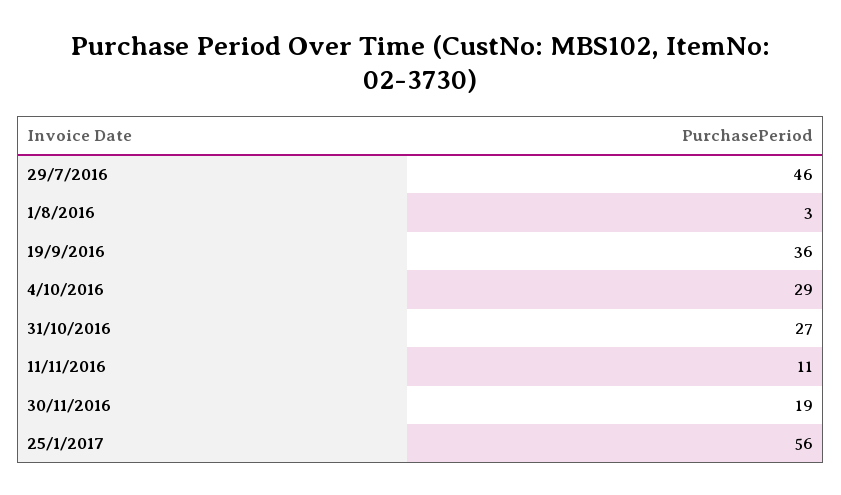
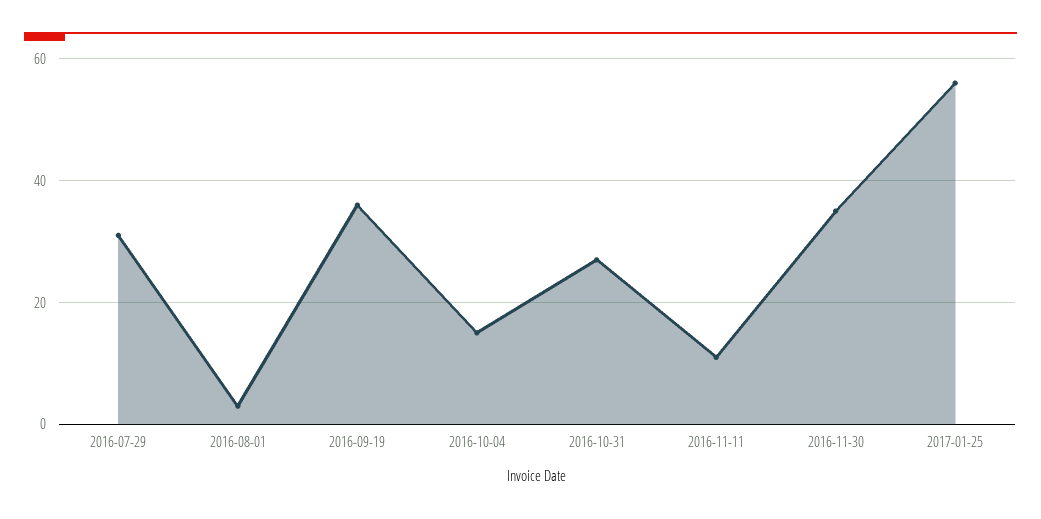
  {
-   "29/7/2016": 46,
+   "29/7/2016": 30,
    "1/8/2016": 3,
    "19/9/2016": 36,
-   "4/10/2016": 29,
+   "4/10/2016": 15,
    "31/10/2016": 27,
    "11/11/2016": 11,
-   "30/11/2016": 19,
+   "30/11/2016": 35,
    "25/1/2017": 56
  }

